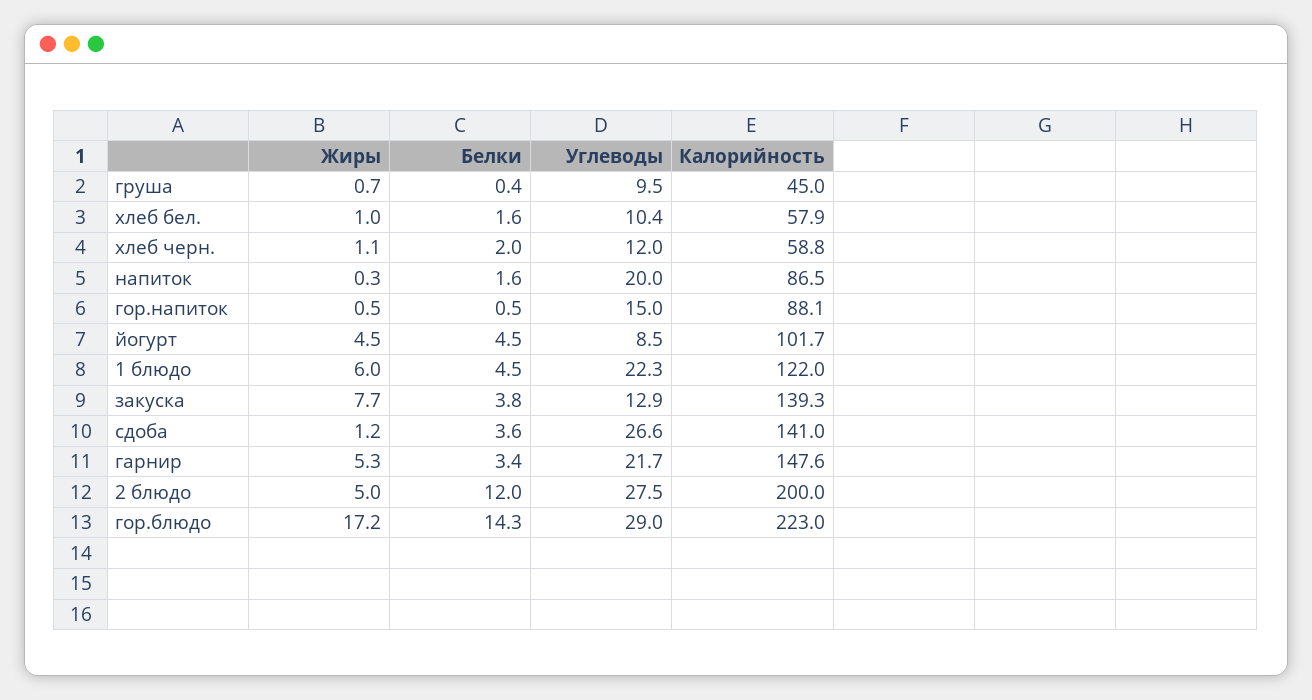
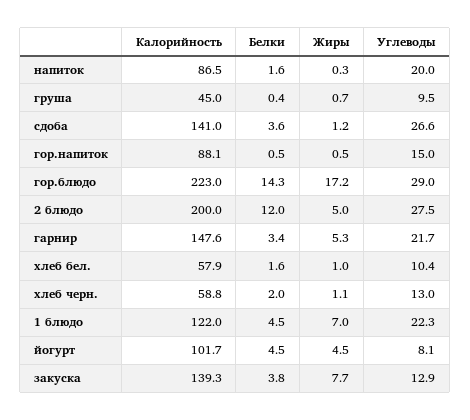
  {
    "Жиры": {
      "груша": 0.7,
      "хлеб бел.": 1,
      "хлеб черн.": 1.1,
      "напиток": 0.3,
      "гор.напиток": 0.5,
      "йогурт": 4.5,
-     "1 блюдо": 6,
+     "1 блюдо": 7,
      "закуска": 7.7,
      "сдоба": 1.2,
      "гарнир": 5.3,
      "2 блюдо": 5,
      "гор.блюдо": 17.2
    },
    "Белки": {
      "груша": 0.4,
      "хлеб бел.": 1.6,
      "хлеб черн.": 2,
      "напиток": 1.6,
      "гор.напиток": 0.5,
      "йогурт": 4.5,
      "1 блюдо": 4.5,
      "закуска": 3.8,
      "сдоба": 3.6,
      "гарнир": 3.4,
      "2 блюдо": 12,
      "гор.блюдо": 14.3
    },
    "Углеводы": {
      "груша": 9.5,
      "хлеб бел.": 10.4,
-     "хлеб черн.": 12,
+     "хлеб черн.": 13,
      "напиток": 20,
      "гор.напиток": 15,
-     "йогурт": 8.5,
+     "йогурт": 8.1,
      "1 блюдо": 22.3,
      "закуска": 12.9,
      "сдоба": 26.6,
      "гарнир": 21.7,
      "2 блюдо": 27.5,
      "гор.блюдо": 29
    },
    "Калорийность": {
      "груша": 45,
      "хлеб бел.": 57.9,
      "хлеб черн.": 58.8,
      "напиток": 86.5,
      "гор.напиток": 88.1,
      "йогурт": 101.7,
      "1 блюдо": 122,
      "закуска": 139.3,
      "сдоба": 141,
      "гарнир": 147.6,
      "2 блюдо": 200,
      "гор.блюдо": 223
    }
  }

